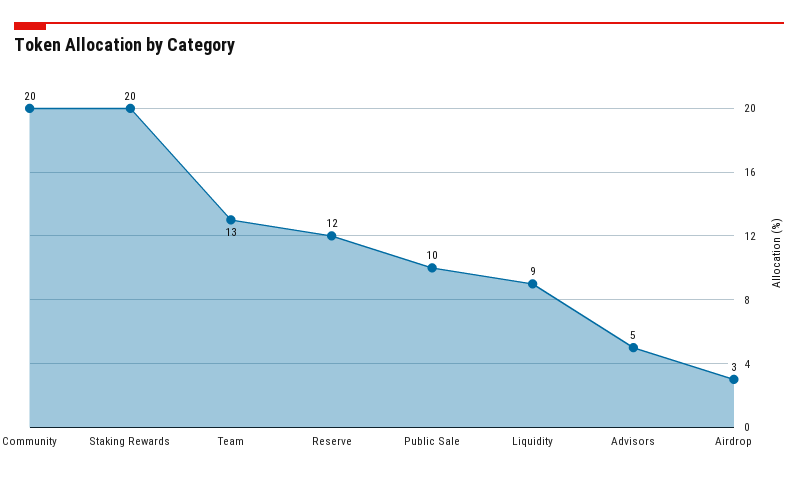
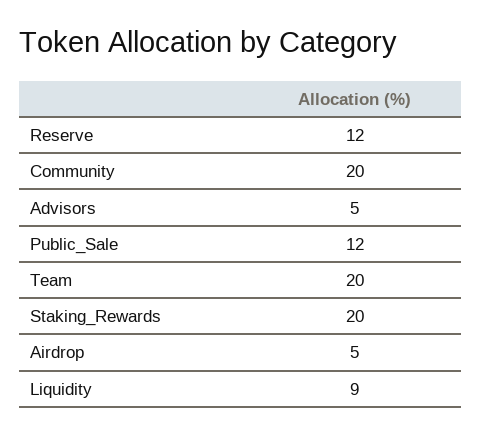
  {
    "Community": 20,
    "Staking Rewards": 20,
-   "Team": 13,
+   "Team": 20,
    "Reserve": 12,
-   "Public Sale": 10,
+   "Public Sale": 12,
    "Liquidity": 9,
    "Advisors": 5,
-   "Airdrop": 3
+   "Airdrop": 5
  }

